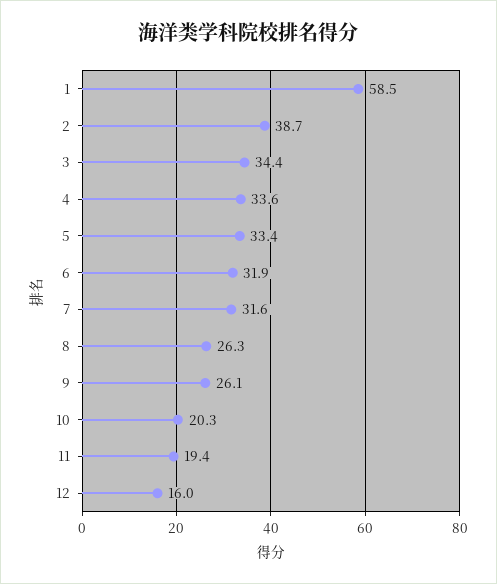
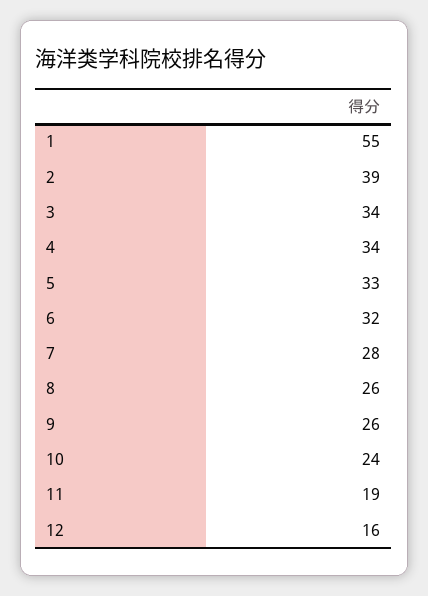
  {
-   "1": 58.5,
+   "1": 55,
    "2": 38.7,
    "3": 34.4,
    "4": 33.6,
    "5": 33.4,
    "6": 31.9,
-   "7": 31.6,
+   "7": 28,
    "8": 26.3,
    "9": 26.1,
-   "10": 20.3,
+   "10": 24,
    "11": 19.4,
    "12": 16
  }

